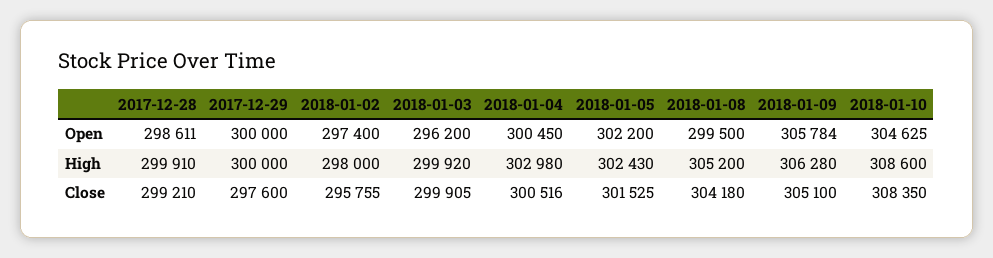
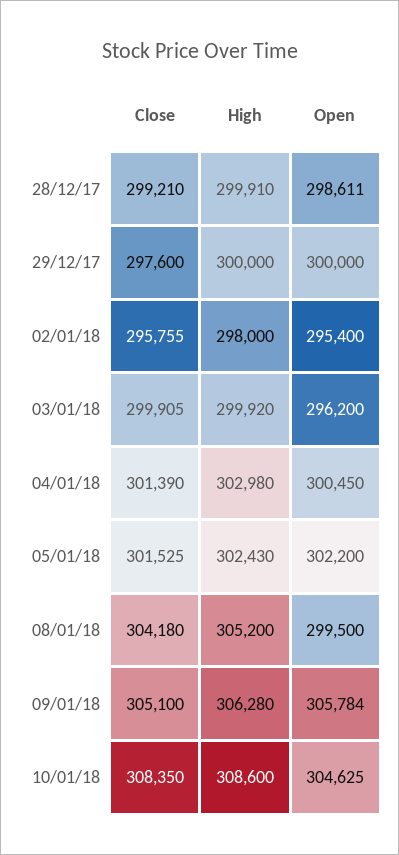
  {
    "2017-12-28": {
      "Open": 298611,
      "High": 299910,
      "Close": 299210
    },
    "2017-12-29": {
      "Open": 300000,
      "High": 300000,
      "Close": 297600
    },
    "2018-01-02": {
-     "Open": 297400,
+     "Open": 295400,
      "High": 298000,
      "Close": 295755
    },
    "2018-01-03": {
      "Open": 296200,
      "High": 299920,
      "Close": 299905
    },
    "2018-01-04": {
      "Open": 300450,
      "High": 302980,
-     "Close": 300516
+     "Close": 301390
    },
    "2018-01-05": {
      "Open": 302200,
      "High": 302430,
      "Close": 301525
    },
    "2018-01-08": {
      "Open": 299500,
      "High": 305200,
      "Close": 304180
    },
    "2018-01-09": {
      "Open": 305784,
      "High": 306280,
      "Close": 305100
    },
    "2018-01-10": {
      "Open": 304625,
      "High": 308600,
      "Close": 308350
    }
  }

